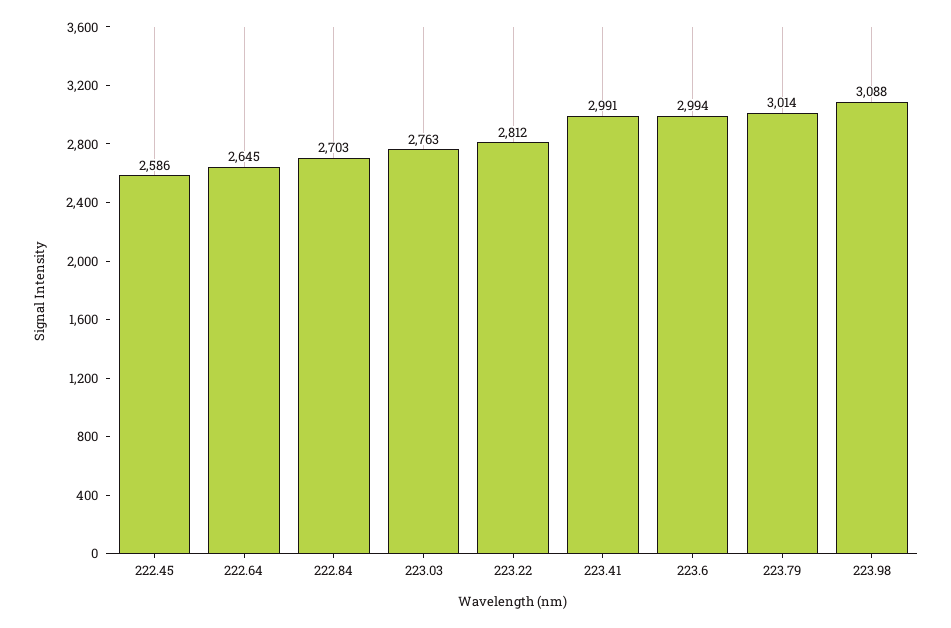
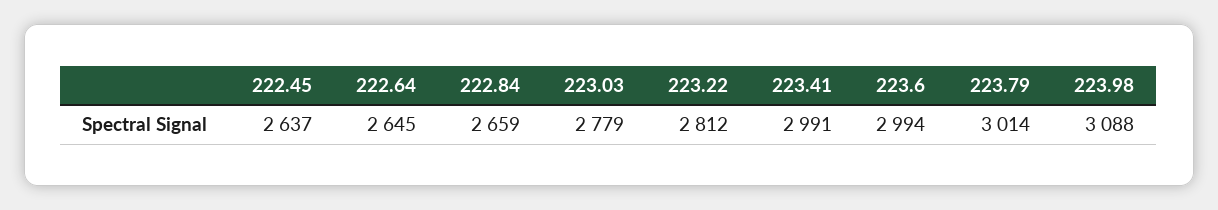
  {
-   "222.45": 2586,
+   "222.45": 2637,
    "222.64": 2645,
-   "222.84": 2703,
+   "222.84": 2659,
-   "223.03": 2763,
+   "223.03": 2779,
    "223.22": 2812,
    "223.41": 2991,
    "223.6": 2994,
    "223.79": 3014,
    "223.98": 3088
  }

